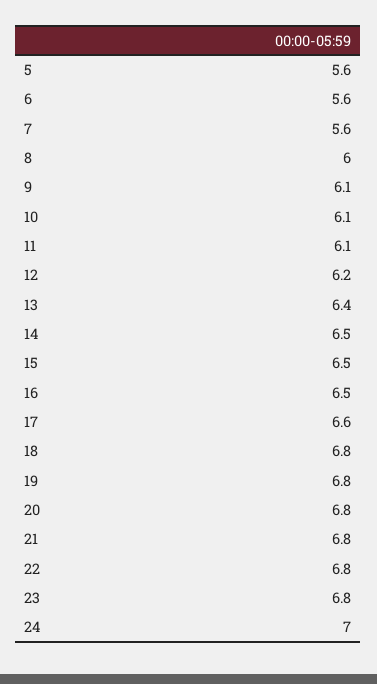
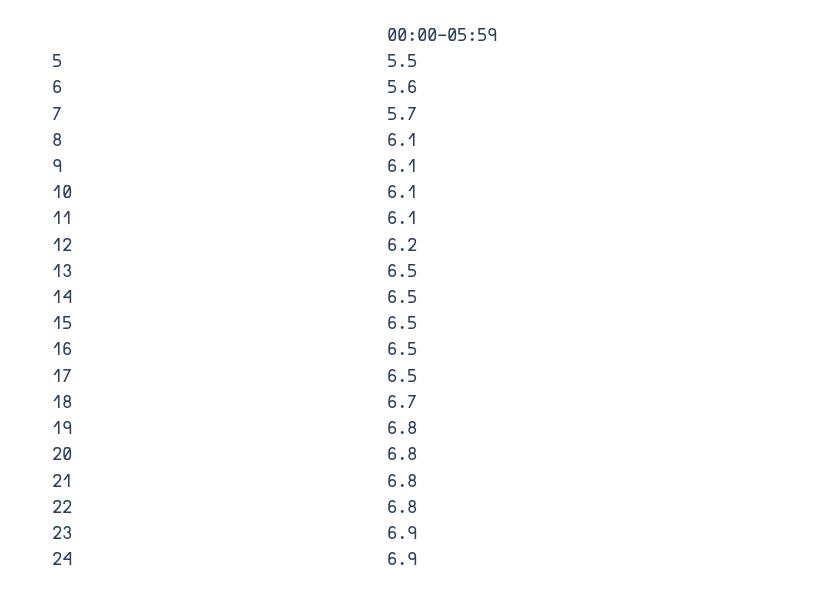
  {
-   "5": 5.6,
+   "5": 5.5,
    "6": 5.6,
-   "7": 5.6,
+   "7": 5.7,
-   "8": 6,
+   "8": 6.1,
    "9": 6.1,
    "10": 6.1,
    "11": 6.1,
    "12": 6.2,
-   "13": 6.4,
+   "13": 6.5,
    "14": 6.5,
    "15": 6.5,
    "16": 6.5,
-   "17": 6.6,
+   "17": 6.5,
-   "18": 6.8,
+   "18": 6.7,
    "19": 6.8,
    "20": 6.8,
    "21": 6.8,
    "22": 6.8,
-   "23": 6.8,
+   "23": 6.9,
-   "24": 7
+   "24": 6.9
  }

